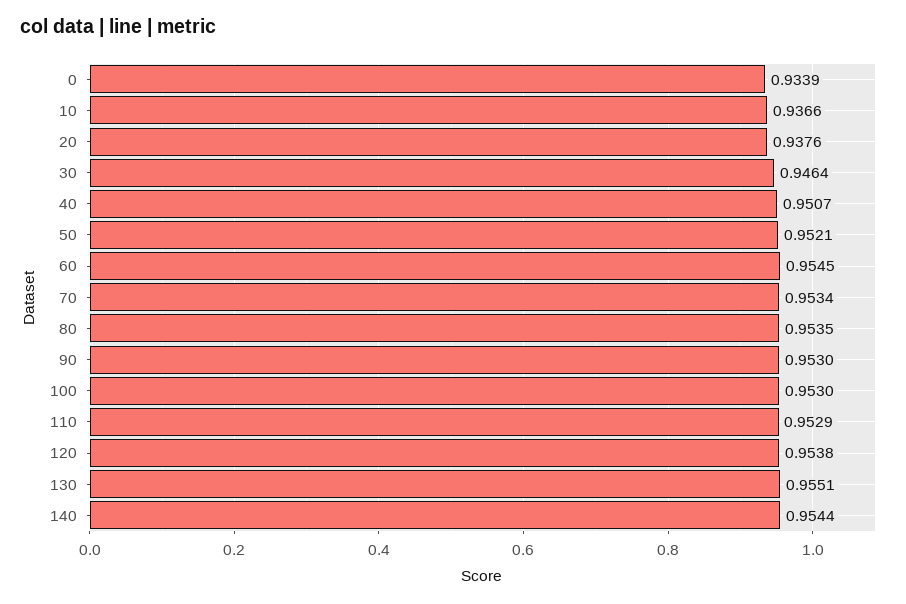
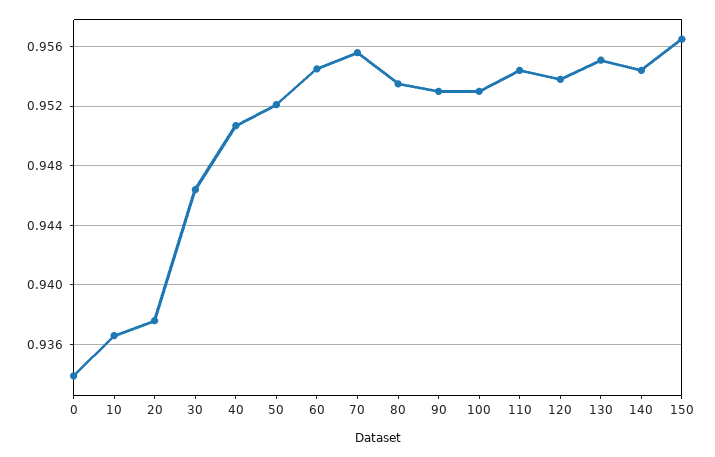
  {
    "0": 0.9339,
    "10": 0.9366,
    "20": 0.9376,
    "30": 0.9464,
    "40": 0.9507,
    "50": 0.9521,
    "60": 0.9545,
-   "70": 0.9534,
+   "70": 0.9555,
    "80": 0.9535,
    "90": 0.953,
    "100": 0.953,
-   "110": 0.9529,
+   "110": 0.9545,
    "120": 0.9538,
    "130": 0.9551,
-   "140": 0.9544
+   "140": 0.9544,
+   "150": 0.9565
  }

